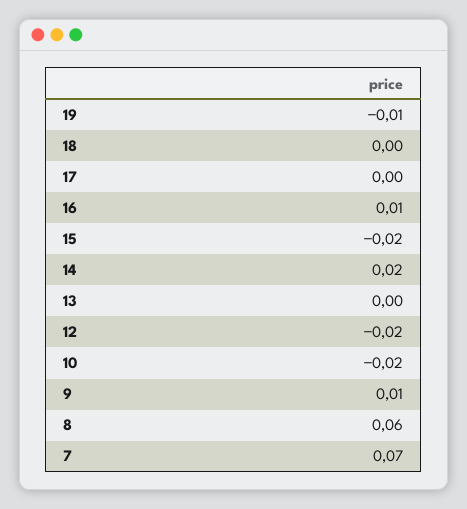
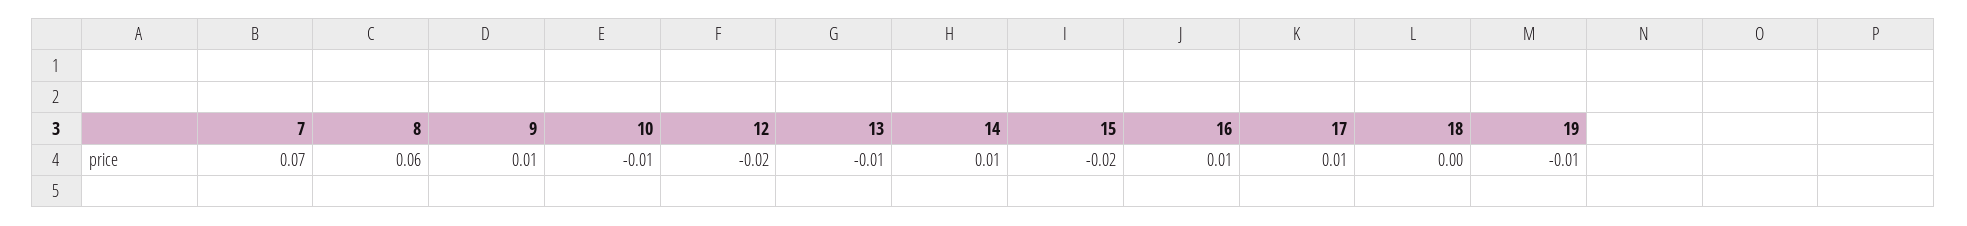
  {
    "19": -0.01,
    "18": 0,
-   "17": 0,
+   "17": 0.01,
    "16": 0.01,
    "15": -0.02,
-   "14": 0.02,
+   "14": 0.01,
-   "13": 0,
+   "13": -0.01,
    "12": -0.02,
-   "10": -0.02,
+   "10": -0.01,
    "9": 0.01,
    "8": 0.06,
    "7": 0.07
  }

